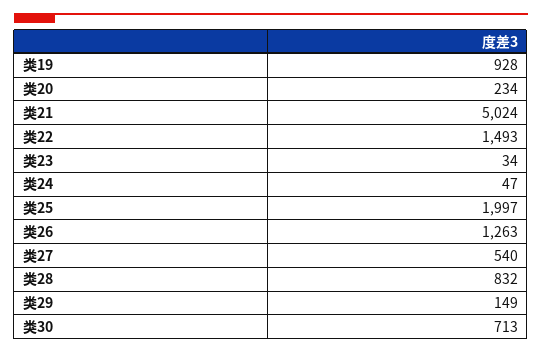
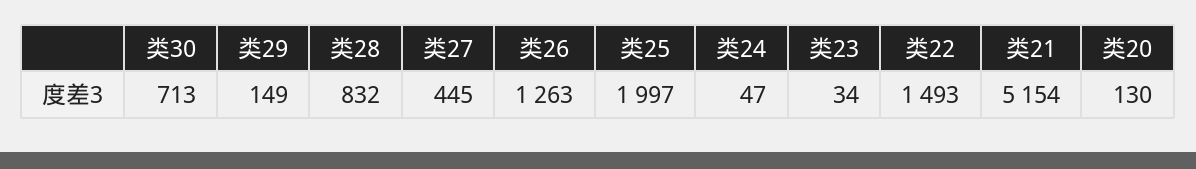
  {
-   "类19": 928,
-   "类20": 234,
+   "类20": 130,
-   "类21": 5024,
+   "类21": 5154,
    "类22": 1493,
    "类23": 34,
    "类24": 47,
    "类25": 1997,
    "类26": 1263,
-   "类27": 540,
+   "类27": 445,
    "类28": 832,
    "类29": 149,
    "类30": 713
  }

